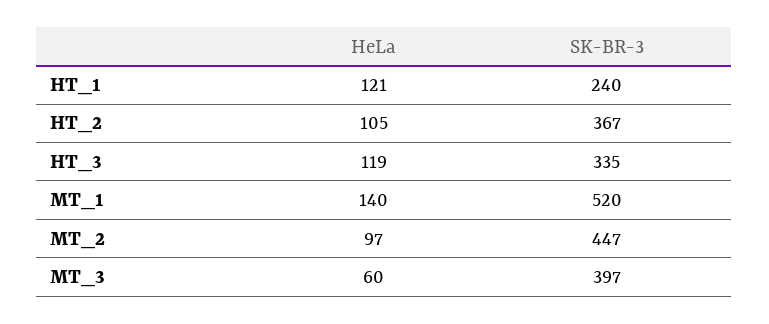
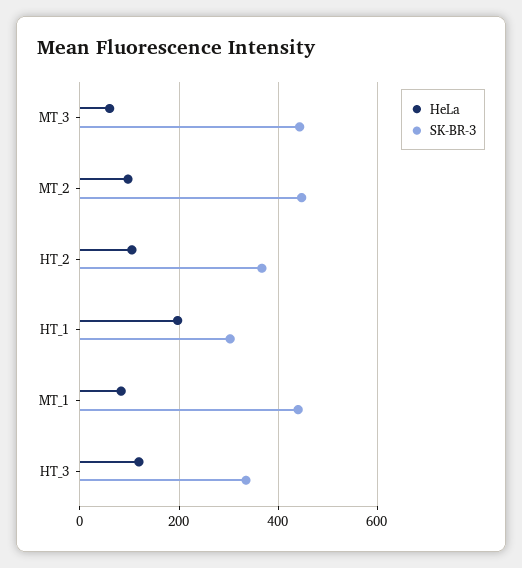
  {
    "HeLa": {
-     "HT_1": 121,
+     "HT_1": 200,
      "HT_2": 105,
      "HT_3": 119,
-     "MT_1": 140,
+     "MT_1": 80,
      "MT_2": 97,
      "MT_3": 60
    },
    "SK-BR-3": {
-     "HT_1": 240,
+     "HT_1": 300,
      "HT_2": 367,
      "HT_3": 335,
-     "MT_1": 520,
+     "MT_1": 440,
      "MT_2": 447,
-     "MT_3": 397
+     "MT_3": 440
    }
  }

